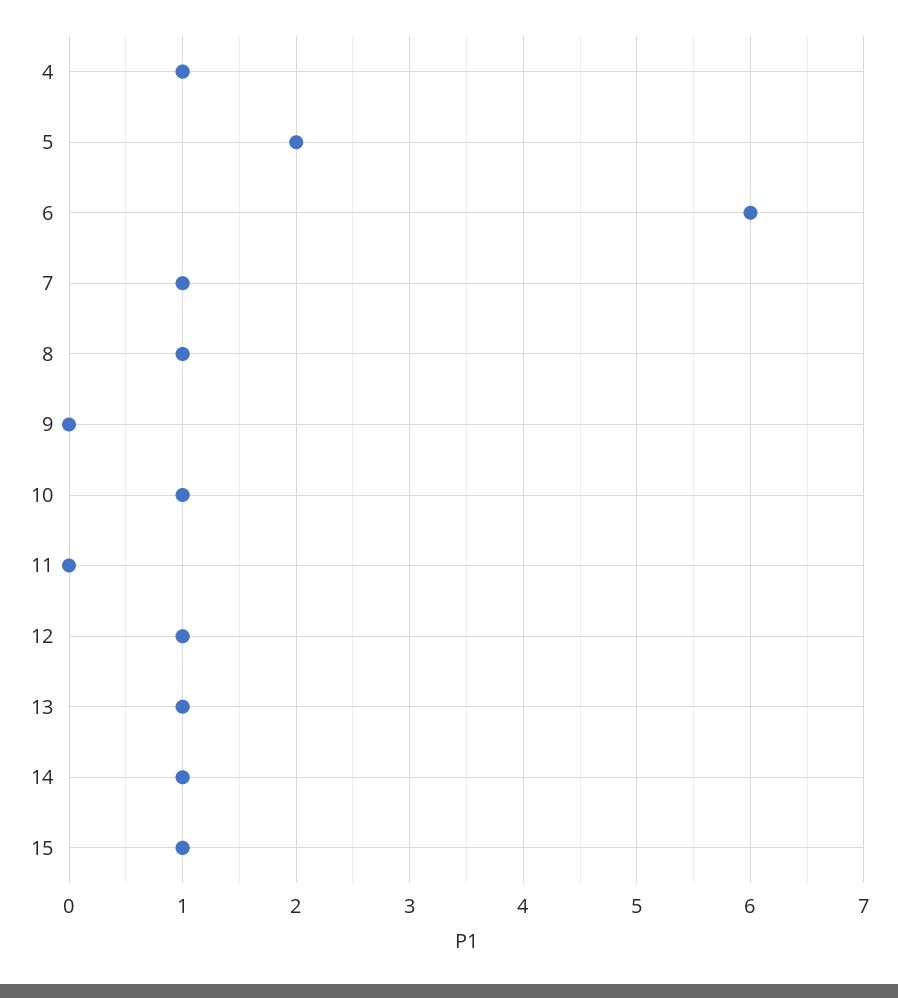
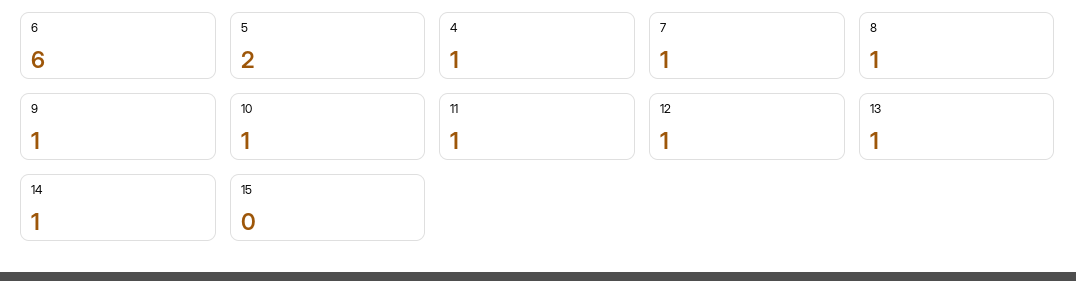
  {
    "4": 1,
    "5": 2,
    "6": 6,
    "7": 1,
    "8": 1,
-   "9": 0,
+   "9": 1,
    "10": 1,
-   "11": 0,
+   "11": 1,
    "12": 1,
    "13": 1,
    "14": 1,
-   "15": 1
+   "15": 0
  }

